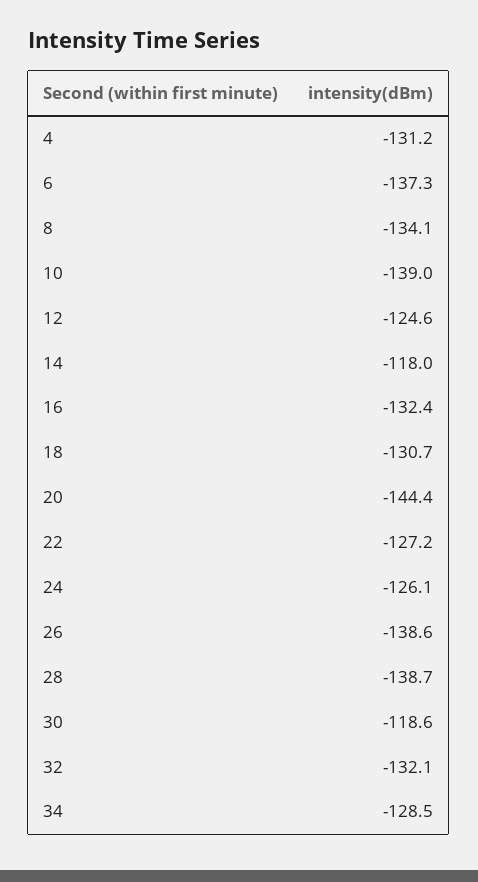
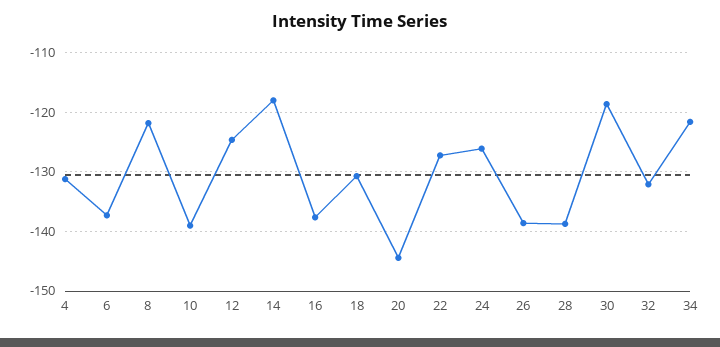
  {
    "4": -131.2,
    "6": -137.3,
-   "8": -134.1,
+   "8": -122,
    "10": -139,
    "12": -124.6,
    "14": -118,
-   "16": -132.4,
+   "16": -138,
    "18": -130.7,
    "20": -144.4,
    "22": -127.2,
    "24": -126.1,
    "26": -138.6,
    "28": -138.7,
    "30": -118.6,
    "32": -132.1,
-   "34": -128.5
+   "34": -122
  }

